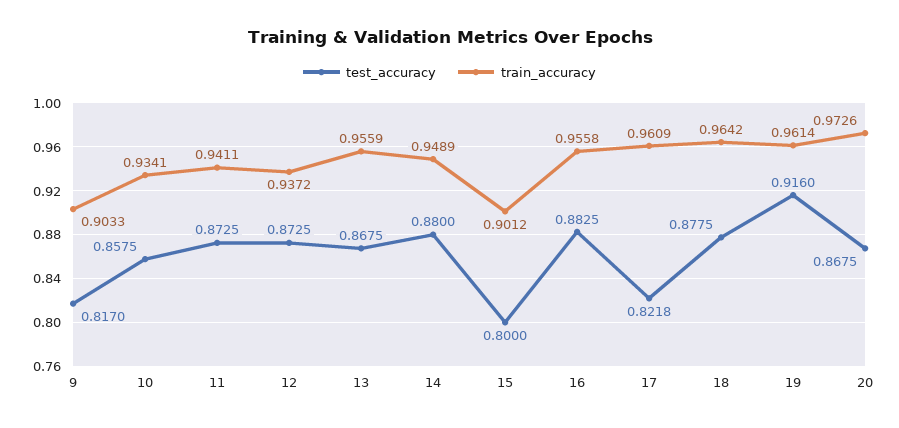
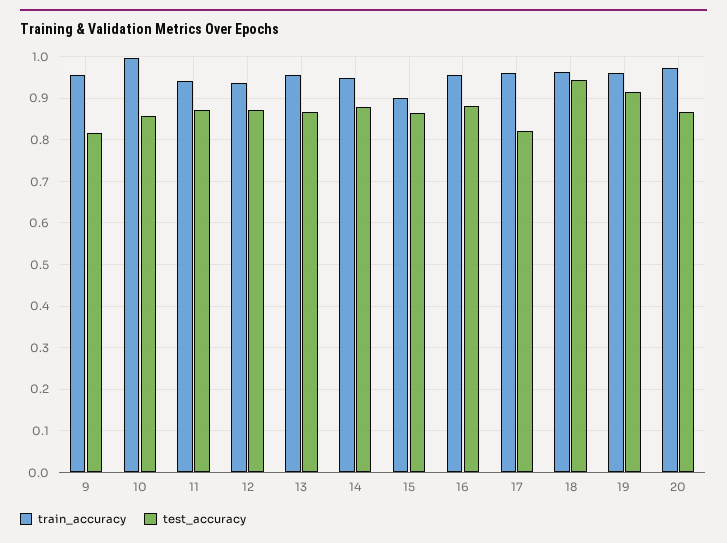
  {
    "test_accuracy": {
      "9": 0.817,
      "10": 0.8575,
      "11": 0.8725,
      "12": 0.8725,
      "13": 0.8675,
      "14": 0.88,
-     "15": 0.8,
+     "15": 0.86,
      "16": 0.8825,
      "17": 0.8218,
-     "18": 0.8775,
+     "18": 0.94,
      "19": 0.916,
      "20": 0.8675
    },
    "train_accuracy": {
-     "9": 0.9033,
+     "9": 0.96,
-     "10": 0.9341,
+     "10": 1,
      "11": 0.9411,
      "12": 0.9372,
      "13": 0.9559,
      "14": 0.9489,
      "15": 0.9012,
      "16": 0.9558,
      "17": 0.9609,
      "18": 0.9642,
      "19": 0.9614,
      "20": 0.9726
    }
  }

